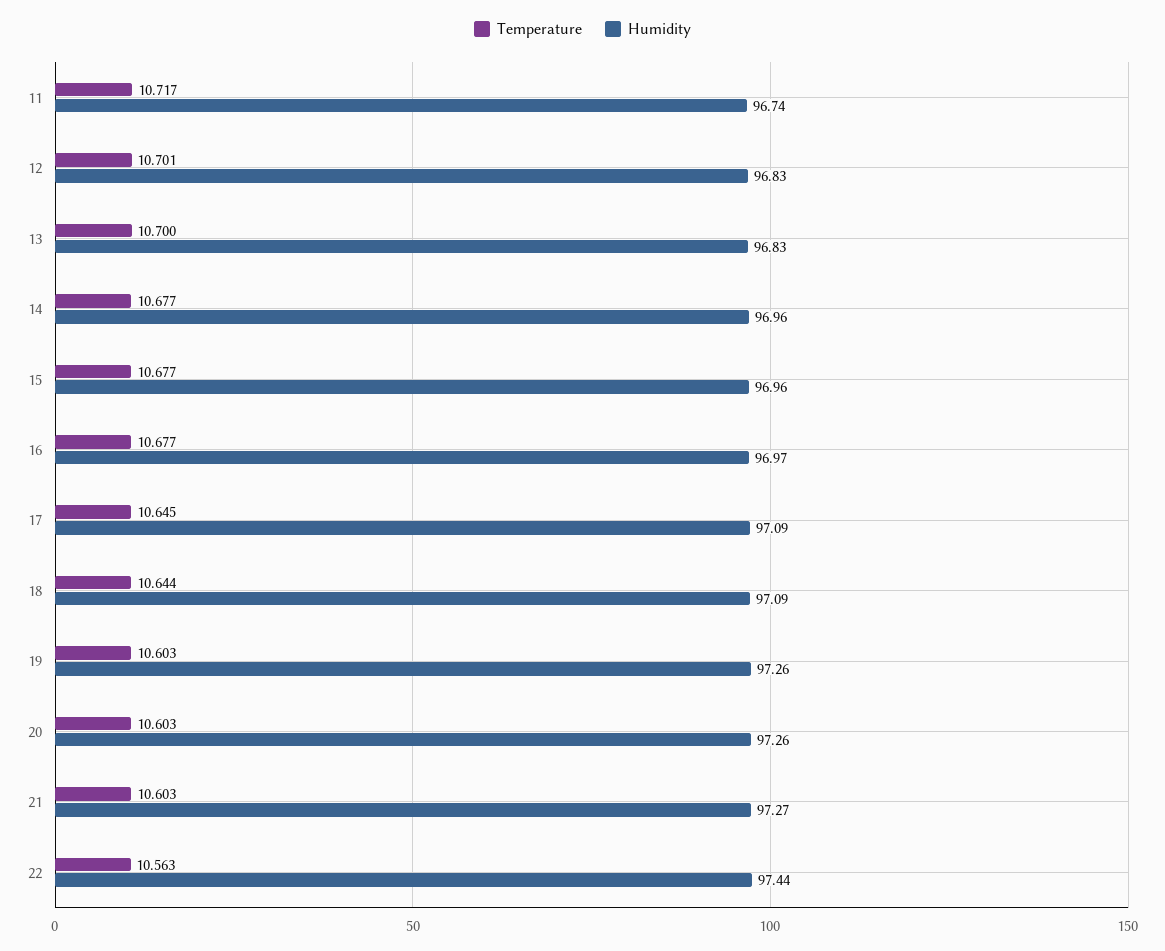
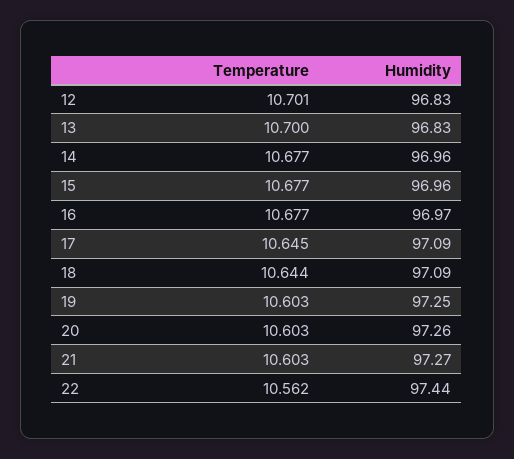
  {
    "Temperature": {
-     "11": 10.717,
      "12": 10.701,
      "13": 10.7,
      "14": 10.677,
      "15": 10.677,
      "16": 10.677,
      "17": 10.645,
      "18": 10.644,
      "19": 10.603,
      "20": 10.603,
      "21": 10.603,
-     "22": 10.563
+     "22": 10.562
    },
    "Humidity": {
-     "11": 96.74,
      "12": 96.83,
      "13": 96.83,
      "14": 96.96,
      "15": 96.96,
      "16": 96.97,
      "17": 97.09,
      "18": 97.09,
-     "19": 97.26,
+     "19": 97.25,
      "20": 97.26,
      "21": 97.27,
      "22": 97.44
    }
  }

